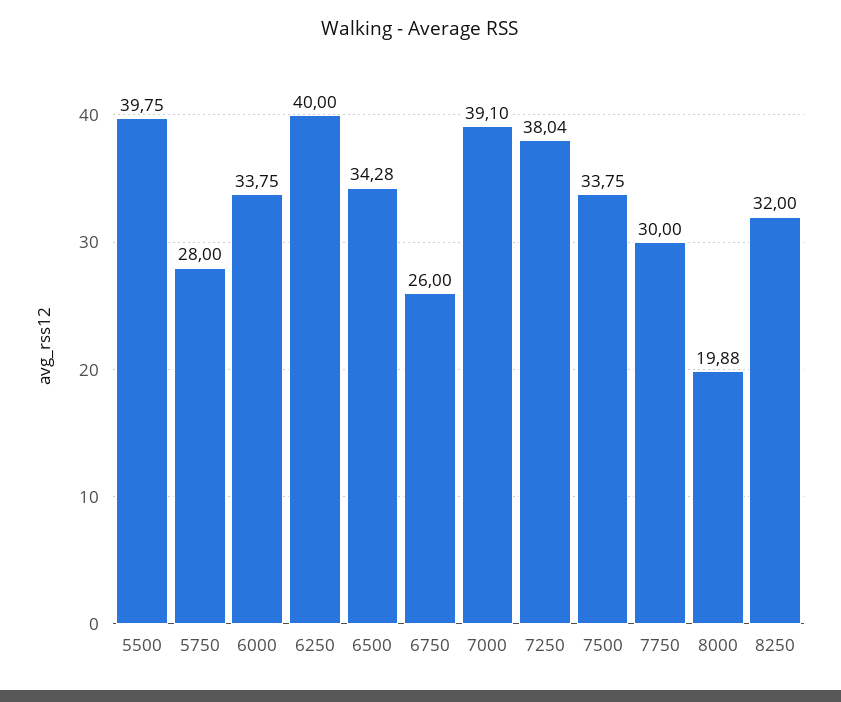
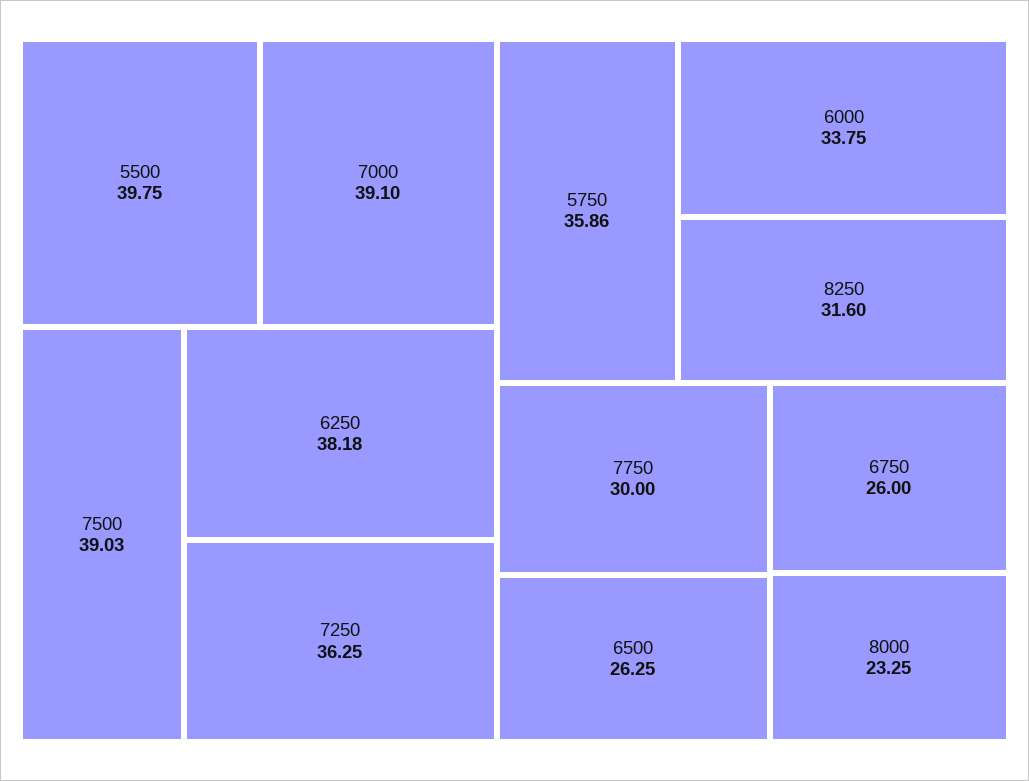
  {
    "5500": 39.75,
-   "5750": 28,
+   "5750": 35.86,
    "6000": 33.75,
-   "6250": 40,
+   "6250": 38.18,
-   "6500": 34.28,
+   "6500": 26.25,
    "6750": 26,
    "7000": 39.1,
-   "7250": 38.04,
+   "7250": 36.25,
-   "7500": 33.75,
+   "7500": 39.03,
    "7750": 30,
-   "8000": 19.88,
+   "8000": 23.25,
-   "8250": 32
+   "8250": 31.6
  }

